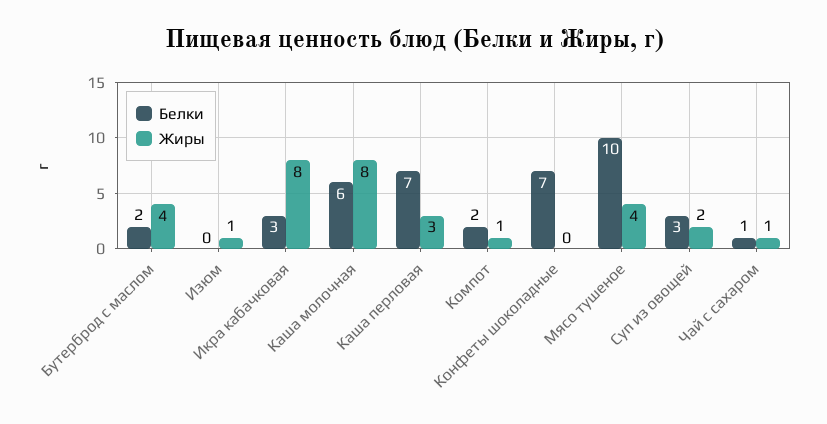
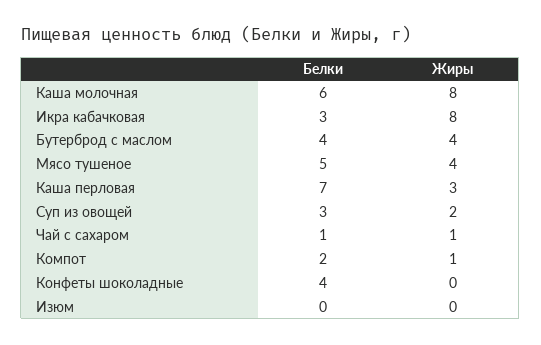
  {
    "Белки": {
-     "Бутерброд с маслом": 2,
+     "Бутерброд с маслом": 4,
      "Изюм": 0,
      "Икра кабачковая": 3,
      "Каша молочная": 6,
      "Каша перловая": 7,
      "Компот": 2,
-     "Конфеты шоколадные": 7,
+     "Конфеты шоколадные": 4,
-     "Мясо тушеное": 10,
+     "Мясо тушеное": 5,
      "Суп из овощей": 3,
      "Чай с сахаром": 1
    },
    "Жиры": {
      "Бутерброд с маслом": 4,
-     "Изюм": 1,
+     "Изюм": 0,
      "Икра кабачковая": 8,
      "Каша молочная": 8,
      "Каша перловая": 3,
      "Компот": 1,
      "Конфеты шоколадные": 0,
      "Мясо тушеное": 4,
      "Суп из овощей": 2,
      "Чай с сахаром": 1
    }
  }

